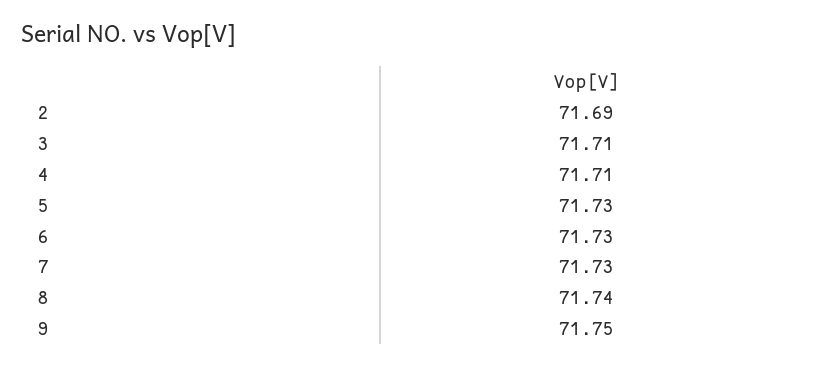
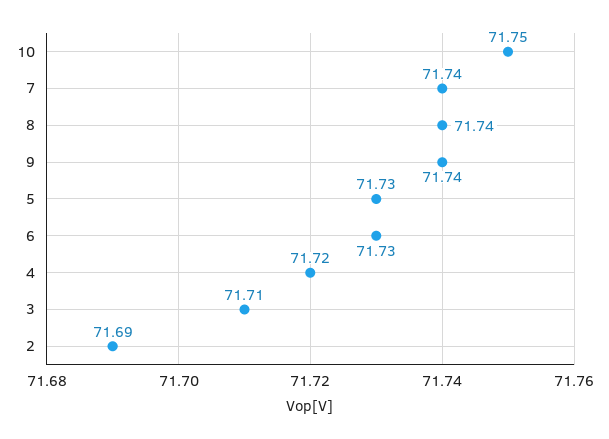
  {
    "2": 71.69,
    "3": 71.71,
-   "4": 71.71,
+   "4": 71.72,
    "5": 71.73,
    "6": 71.73,
-   "7": 71.73,
+   "7": 71.74,
    "8": 71.74,
-   "9": 71.75
+   "9": 71.74,
+   "10": 71.75
  }

